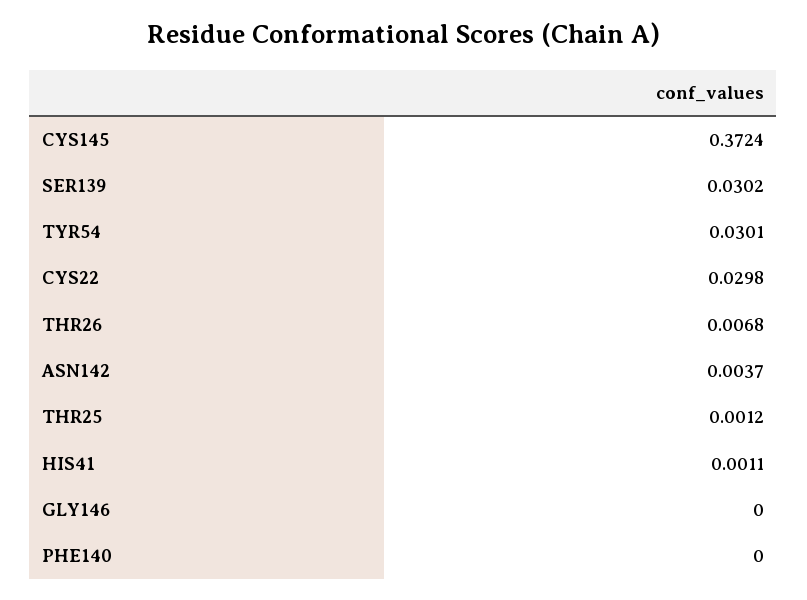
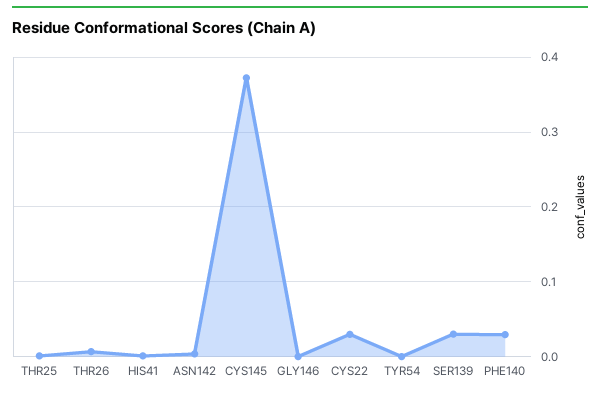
  {
    "CYS145": 0.3724,
    "SER139": 0.0302,
-   "TYR54": 0.0301,
+   "TYR54": 0,
    "CYS22": 0.0298,
    "THR26": 0.0068,
    "ASN142": 0.0037,
    "THR25": 0.0012,
    "HIS41": 0.0011,
    "GLY146": 0,
-   "PHE140": 0
+   "PHE140": 0.03
  }

